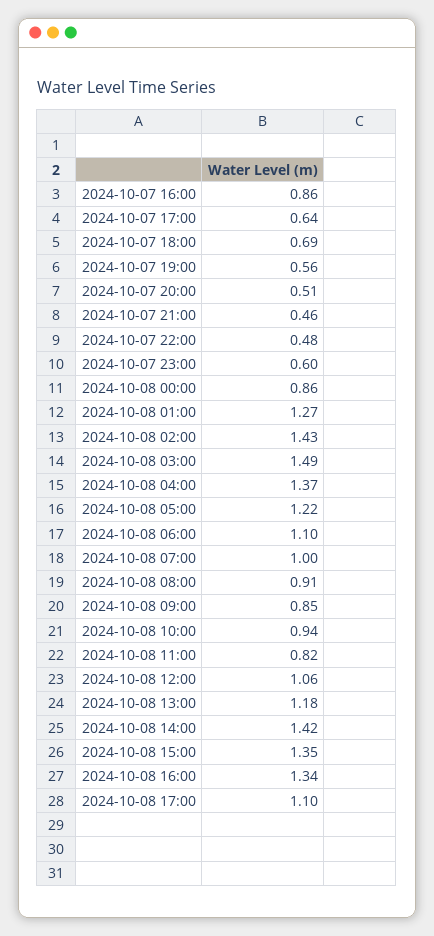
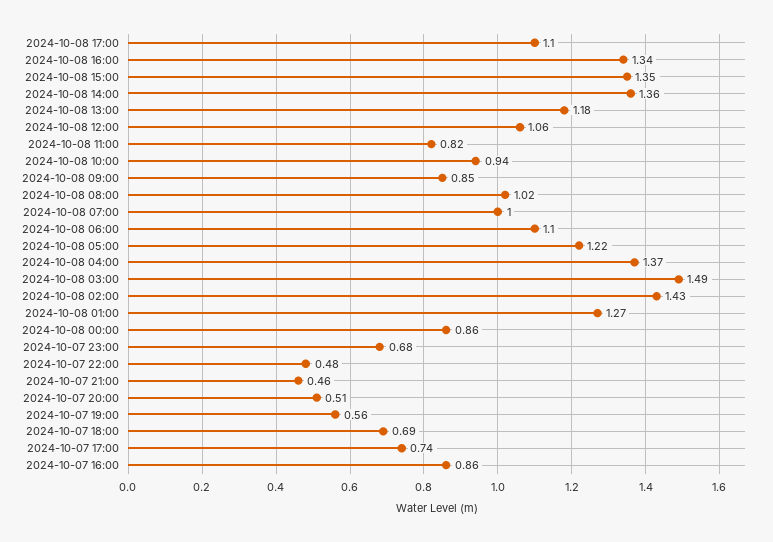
  {
    "2024-10-07 16:00": 0.86,
-   "2024-10-07 17:00": 0.64,
+   "2024-10-07 17:00": 0.74,
    "2024-10-07 18:00": 0.69,
    "2024-10-07 19:00": 0.56,
    "2024-10-07 20:00": 0.51,
    "2024-10-07 21:00": 0.46,
    "2024-10-07 22:00": 0.48,
-   "2024-10-07 23:00": 0.6,
+   "2024-10-07 23:00": 0.68,
    "2024-10-08 00:00": 0.86,
    "2024-10-08 01:00": 1.27,
    "2024-10-08 02:00": 1.43,
    "2024-10-08 03:00": 1.49,
    "2024-10-08 04:00": 1.37,
    "2024-10-08 05:00": 1.22,
    "2024-10-08 06:00": 1.1,
    "2024-10-08 07:00": 1,
-   "2024-10-08 08:00": 0.91,
+   "2024-10-08 08:00": 1.02,
    "2024-10-08 09:00": 0.85,
    "2024-10-08 10:00": 0.94,
    "2024-10-08 11:00": 0.82,
    "2024-10-08 12:00": 1.06,
    "2024-10-08 13:00": 1.18,
-   "2024-10-08 14:00": 1.42,
+   "2024-10-08 14:00": 1.36,
    "2024-10-08 15:00": 1.35,
    "2024-10-08 16:00": 1.34,
    "2024-10-08 17:00": 1.1
  }

